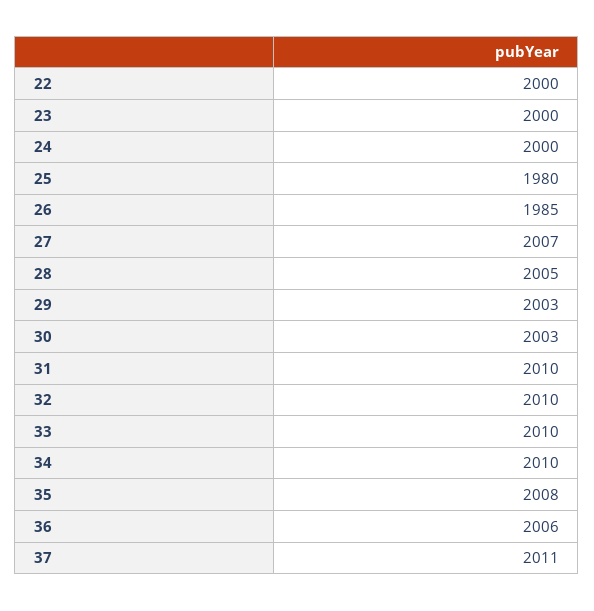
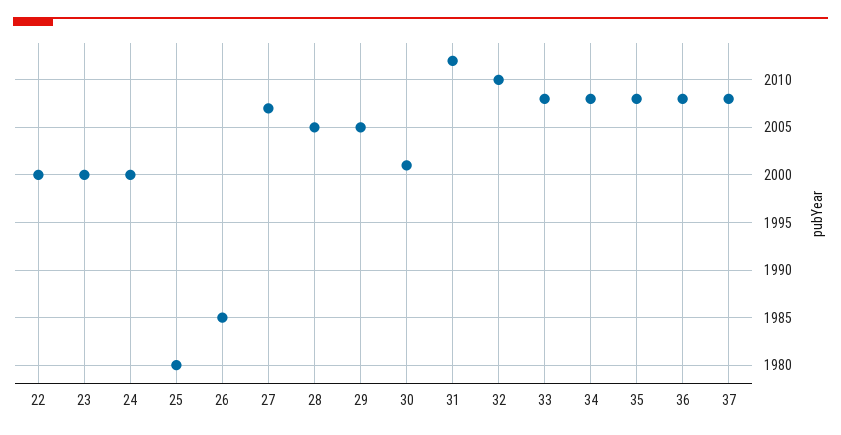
  {
    "22": 2000,
    "23": 2000,
    "24": 2000,
    "25": 1980,
    "26": 1985,
    "27": 2007,
    "28": 2005,
-   "29": 2003,
+   "29": 2005,
-   "30": 2003,
+   "30": 2001,
-   "31": 2010,
+   "31": 2012,
    "32": 2010,
-   "33": 2010,
+   "33": 2008,
-   "34": 2010,
+   "34": 2008,
    "35": 2008,
-   "36": 2006,
+   "36": 2008,
-   "37": 2011
+   "37": 2008
  }

